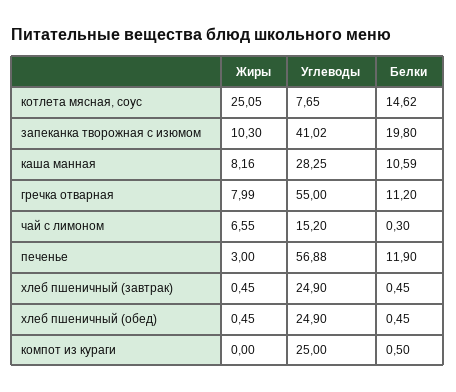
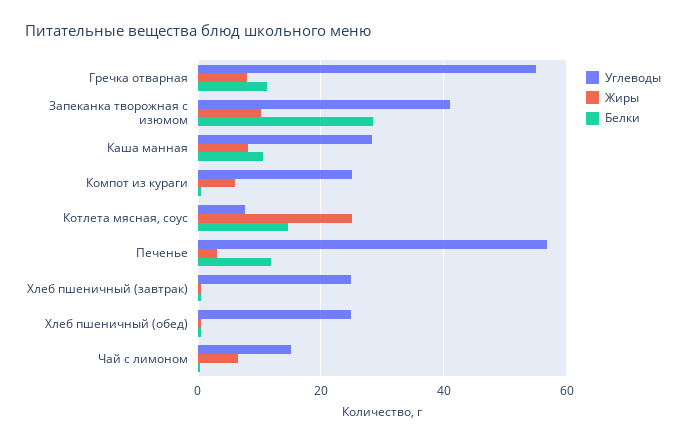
  {
    "Жиры": {
      "котлета мясная, соус": 25.05,
      "запеканка творожная с изюмом": 10.3,
      "каша манная": 8.16,
      "гречка отварная": 7.99,
      "чай с лимоном": 6.55,
      "печенье": 3,
      "хлеб пшеничный (завтрак)": 0.45,
      "хлеб пшеничный (обед)": 0.45,
-     "компот из кураги": 0
+     "компот из кураги": 6
    },
    "Углеводы": {
      "котлета мясная, соус": 7.65,
      "запеканка творожная с изюмом": 41.02,
      "каша манная": 28.25,
      "гречка отварная": 55,
      "чай с лимоном": 15.2,
      "печенье": 56.88,
      "хлеб пшеничный (завтрак)": 24.9,
      "хлеб пшеничный (обед)": 24.9,
      "компот из кураги": 25
    },
    "Белки": {
      "котлета мясная, соус": 14.62,
-     "запеканка творожная с изюмом": 19.8,
+     "запеканка творожная с изюмом": 28,
      "каша манная": 10.59,
      "гречка отварная": 11.2,
      "чай с лимоном": 0.3,
      "печенье": 11.9,
      "хлеб пшеничный (завтрак)": 0.45,
      "хлеб пшеничный (обед)": 0.45,
      "компот из кураги": 0.5
    }
  }

